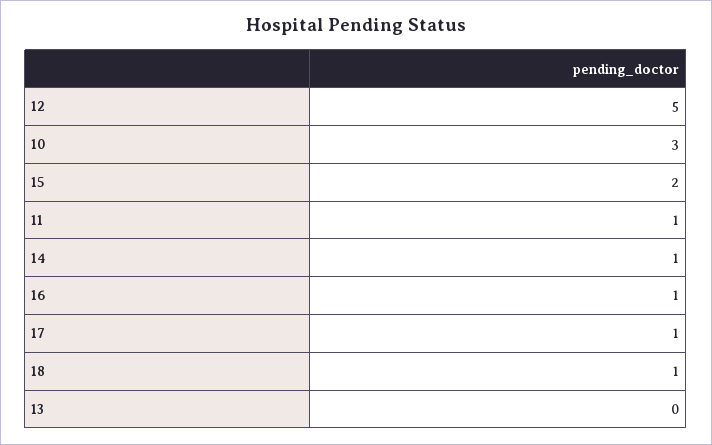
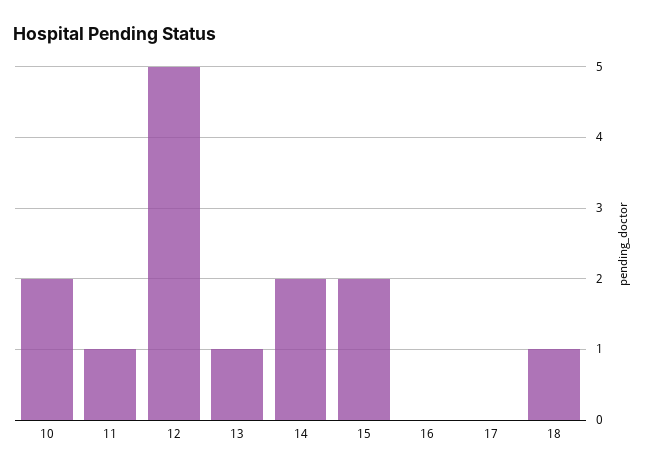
  {
    "12": 5,
-   "10": 3,
+   "10": 2,
    "15": 2,
    "11": 1,
-   "14": 1,
+   "14": 2,
-   "16": 1,
+   "16": 0,
-   "17": 1,
+   "17": 0,
    "18": 1,
-   "13": 0
+   "13": 1
  }

